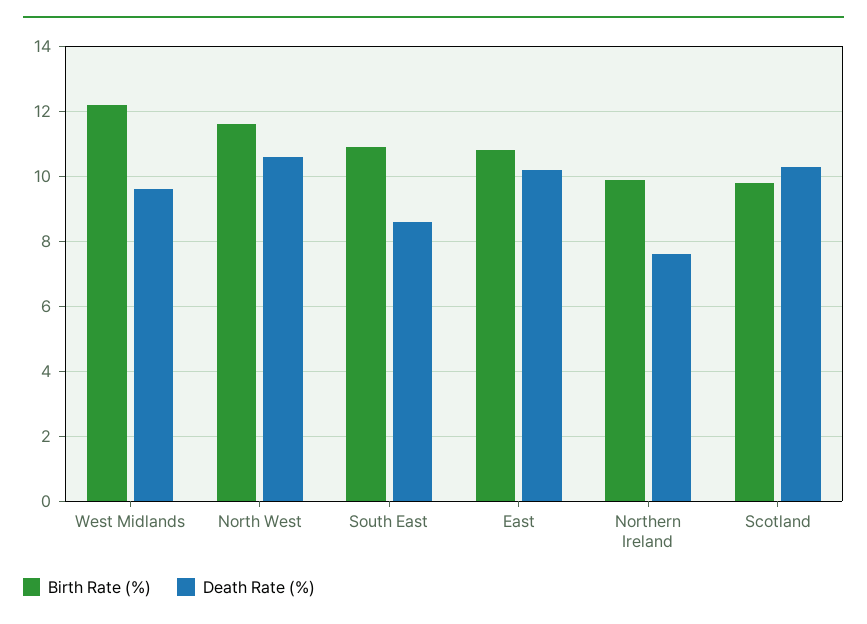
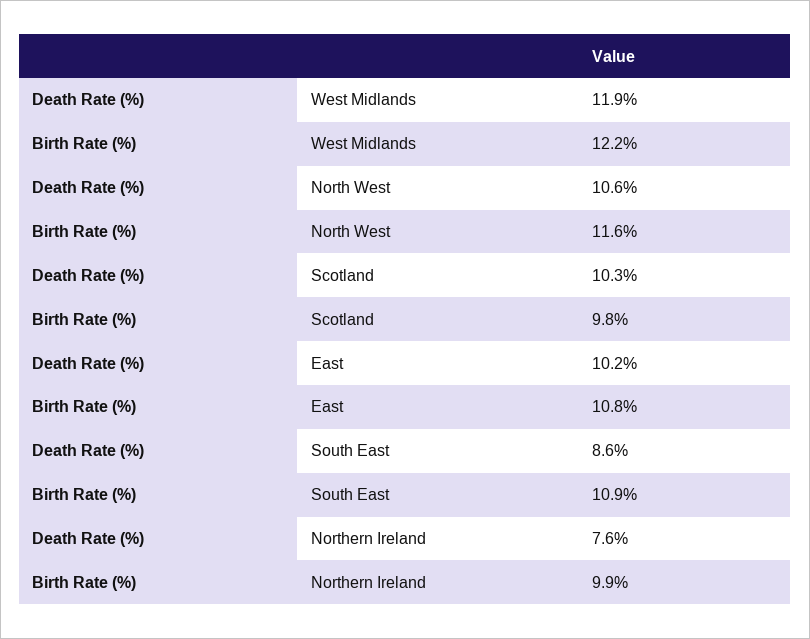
  {
    "Birth Rate (%)": {
      "West Midlands": 12.2,
      "North West": 11.6,
      "South East": 10.9,
      "East": 10.8,
      "Northern Ireland": 9.9,
      "Scotland": 9.8
    },
    "Death Rate (%)": {
-     "West Midlands": 9.5,
+     "West Midlands": 11.9,
      "North West": 10.6,
      "South East": 8.6,
      "East": 10.2,
      "Northern Ireland": 7.6,
      "Scotland": 10.3
    }
  }

